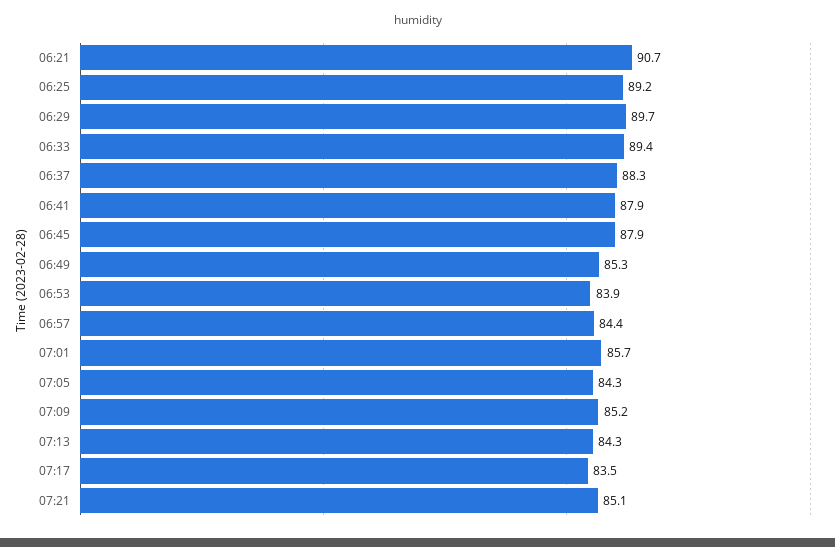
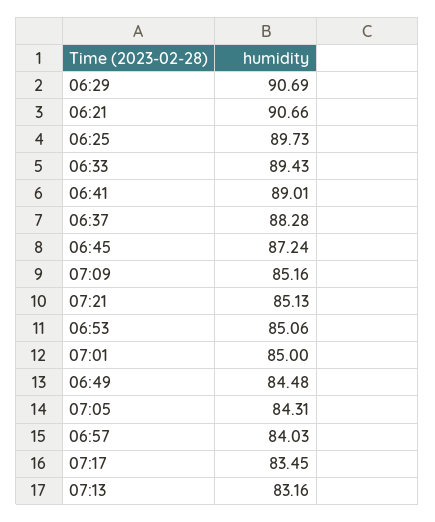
  {
    "06:21": 90.66,
-   "06:25": 89.2,
+   "06:25": 89.73,
-   "06:29": 89.7,
+   "06:29": 90.69,
    "06:33": 89.43,
    "06:37": 88.28,
-   "06:41": 87.9,
+   "06:41": 89.01,
-   "06:45": 87.9,
+   "06:45": 87.24,
-   "06:49": 85.3,
+   "06:49": 84.48,
-   "06:53": 83.9,
+   "06:53": 85.06,
-   "06:57": 84.4,
+   "06:57": 84.03,
-   "07:01": 85.7,
+   "07:01": 85,
    "07:05": 84.31,
    "07:09": 85.16,
-   "07:13": 84.3,
+   "07:13": 83.16,
    "07:17": 83.45,
    "07:21": 85.13
  }

